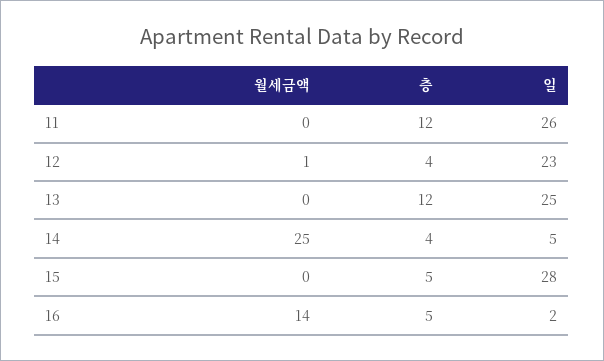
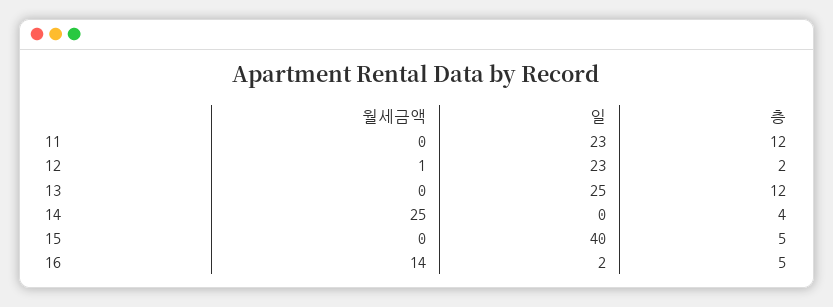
  {
    "월세금액": {
      "11": 0,
      "12": 1,
      "13": 0,
      "14": 25,
      "15": 0,
      "16": 14
    },
    "층": {
      "11": 12,
-     "12": 4,
+     "12": 2,
      "13": 12,
      "14": 4,
      "15": 5,
      "16": 5
    },
    "일": {
-     "11": 26,
+     "11": 23,
      "12": 23,
      "13": 25,
-     "14": 5,
+     "14": 0,
-     "15": 28,
+     "15": 40,
      "16": 2
    }
  }

